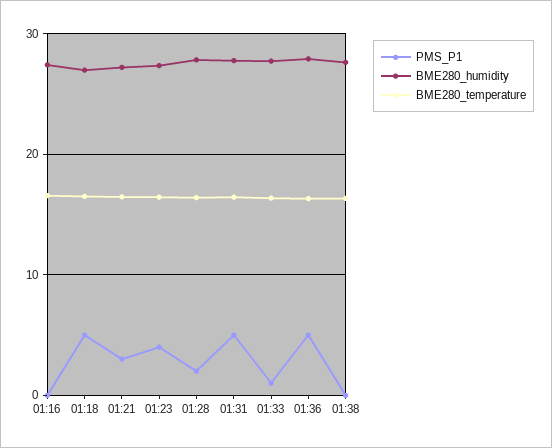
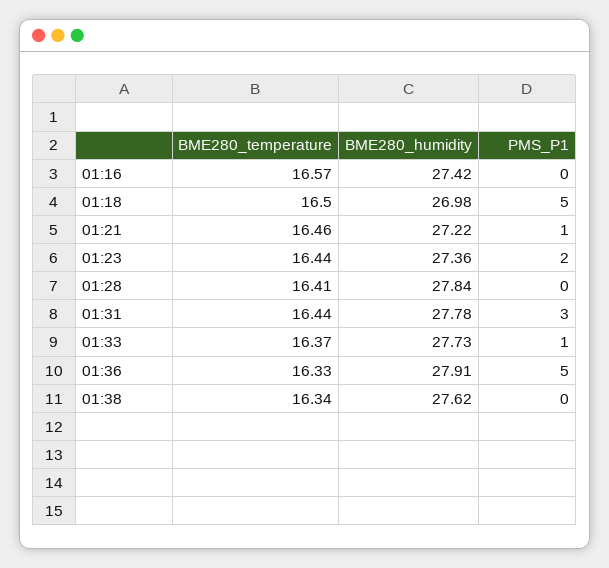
  {
    "PMS_P1": {
      "01:16": 0,
      "01:18": 5,
-     "01:21": 3,
+     "01:21": 1,
-     "01:23": 4,
+     "01:23": 2,
-     "01:28": 2,
+     "01:28": 0,
-     "01:31": 5,
+     "01:31": 3,
      "01:33": 1,
      "01:36": 5,
      "01:38": 0
    },
    "BME280_humidity": {
      "01:16": 27.42,
      "01:18": 26.98,
      "01:21": 27.22,
      "01:23": 27.36,
      "01:28": 27.84,
      "01:31": 27.78,
      "01:33": 27.73,
      "01:36": 27.91,
      "01:38": 27.62
    },
    "BME280_temperature": {
      "01:16": 16.57,
      "01:18": 16.5,
      "01:21": 16.46,
      "01:23": 16.44,
      "01:28": 16.41,
      "01:31": 16.44,
      "01:33": 16.37,
      "01:36": 16.33,
      "01:38": 16.34
    }
  }

